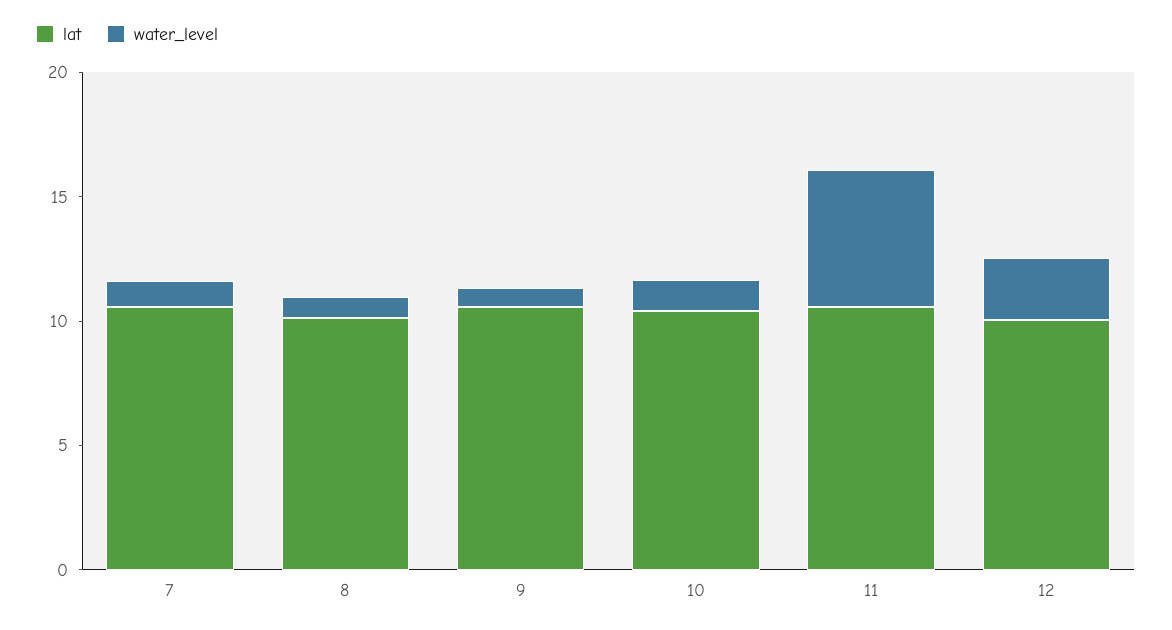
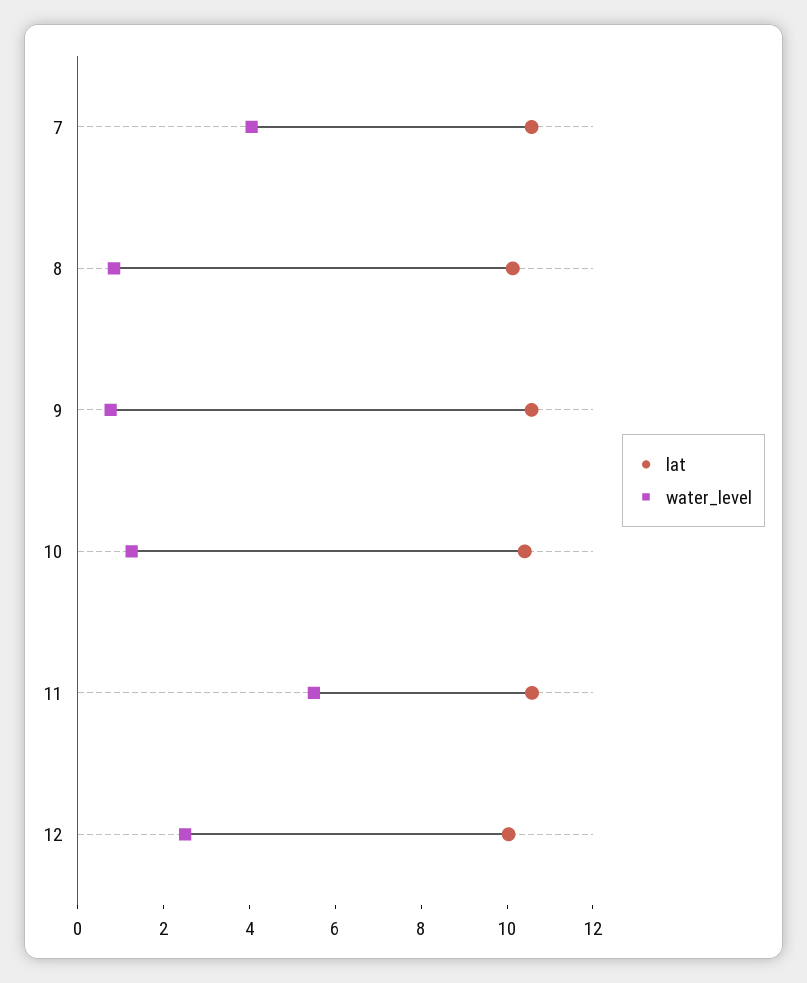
  {
    "lat": {
      "7": 10.5,
      "8": 10,
      "9": 10.5,
      "10": 10.5,
      "11": 10.5,
      "12": 10
    },
    "water_level": {
-     "7": 1,
+     "7": 4,
      "8": 1,
      "9": 1,
      "10": 1.5,
      "11": 5.5,
      "12": 2.5
    }
  }

